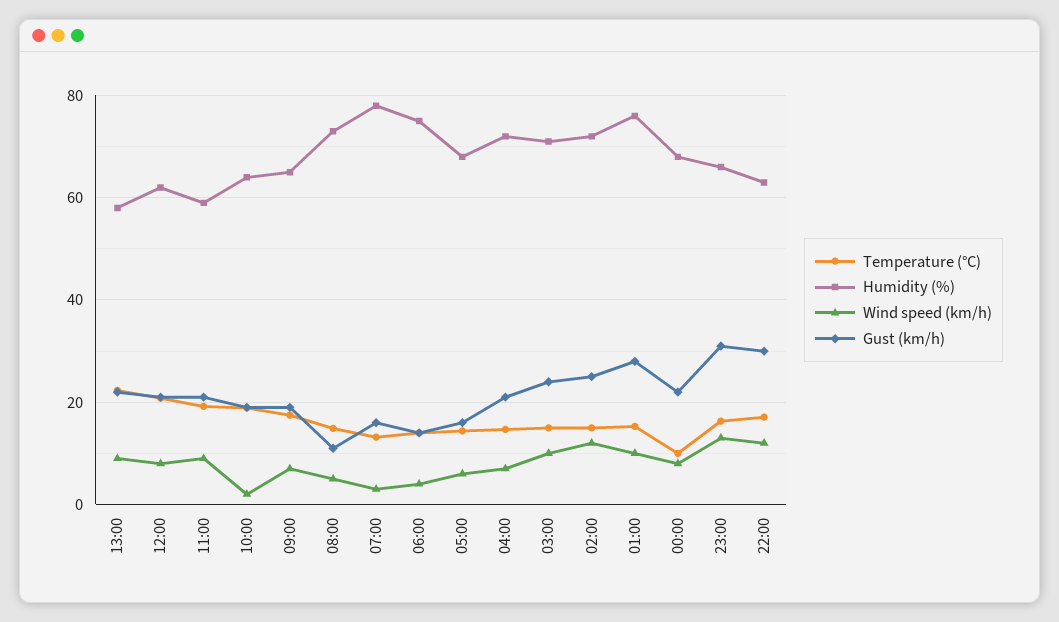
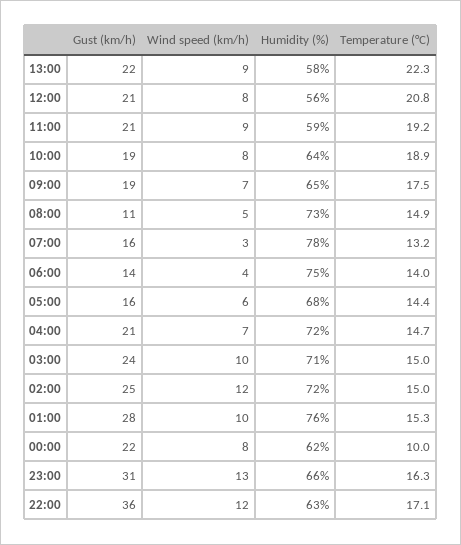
  {
    "Temperature (°C)": {
      "13:00": 22.3,
      "12:00": 20.8,
      "11:00": 19.2,
      "10:00": 18.9,
      "09:00": 17.5,
      "08:00": 14.9,
      "07:00": 13.2,
      "06:00": 14,
      "05:00": 14.4,
      "04:00": 14.7,
      "03:00": 15,
      "02:00": 15,
      "01:00": 15.3,
      "00:00": 10,
      "23:00": 16.3,
      "22:00": 17.1
    },
    "Humidity (%)": {
      "13:00": 58,
-     "12:00": 62,
+     "12:00": 56,
      "11:00": 59,
      "10:00": 64,
      "09:00": 65,
      "08:00": 73,
      "07:00": 78,
      "06:00": 75,
      "05:00": 68,
      "04:00": 72,
      "03:00": 71,
      "02:00": 72,
      "01:00": 76,
-     "00:00": 68,
+     "00:00": 62,
      "23:00": 66,
      "22:00": 63
    },
    "Wind speed (km/h)": {
      "13:00": 9,
      "12:00": 8,
      "11:00": 9,
-     "10:00": 2,
+     "10:00": 8,
      "09:00": 7,
      "08:00": 5,
      "07:00": 3,
      "06:00": 4,
      "05:00": 6,
      "04:00": 7,
      "03:00": 10,
      "02:00": 12,
      "01:00": 10,
      "00:00": 8,
      "23:00": 13,
      "22:00": 12
    },
    "Gust (km/h)": {
      "13:00": 22,
      "12:00": 21,
      "11:00": 21,
      "10:00": 19,
      "09:00": 19,
      "08:00": 11,
      "07:00": 16,
      "06:00": 14,
      "05:00": 16,
      "04:00": 21,
      "03:00": 24,
      "02:00": 25,
      "01:00": 28,
      "00:00": 22,
      "23:00": 31,
-     "22:00": 30
+     "22:00": 36
    }
  }

